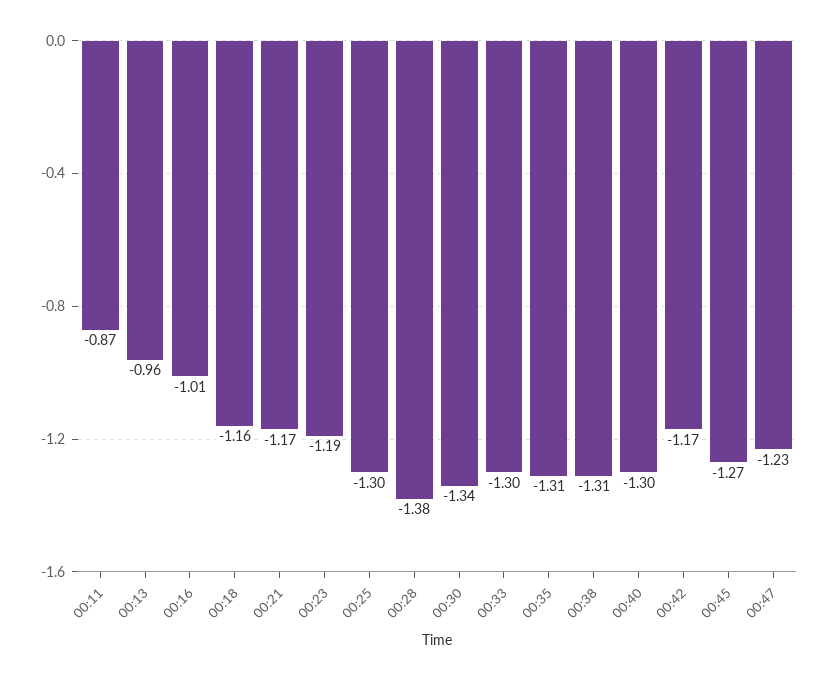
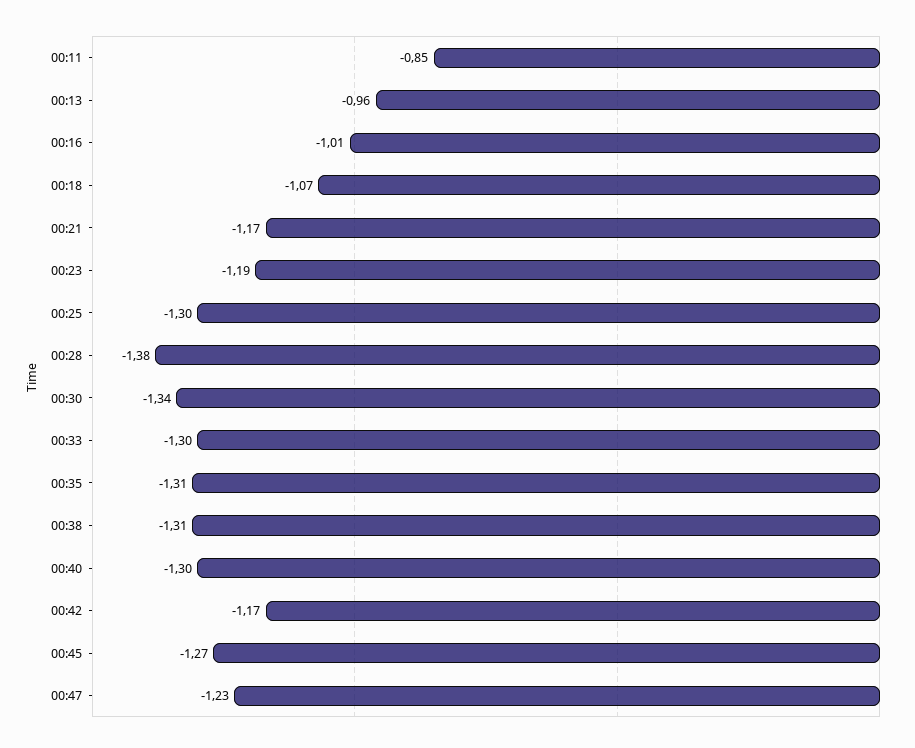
  {
-   "00:11": -0.87,
+   "00:11": -0.85,
    "00:13": -0.96,
    "00:16": -1.01,
-   "00:18": -1.16,
+   "00:18": -1.07,
    "00:21": -1.17,
    "00:23": -1.19,
    "00:25": -1.3,
    "00:28": -1.38,
    "00:30": -1.34,
    "00:33": -1.3,
    "00:35": -1.31,
    "00:38": -1.31,
    "00:40": -1.3,
    "00:42": -1.17,
    "00:45": -1.27,
    "00:47": -1.23
  }

